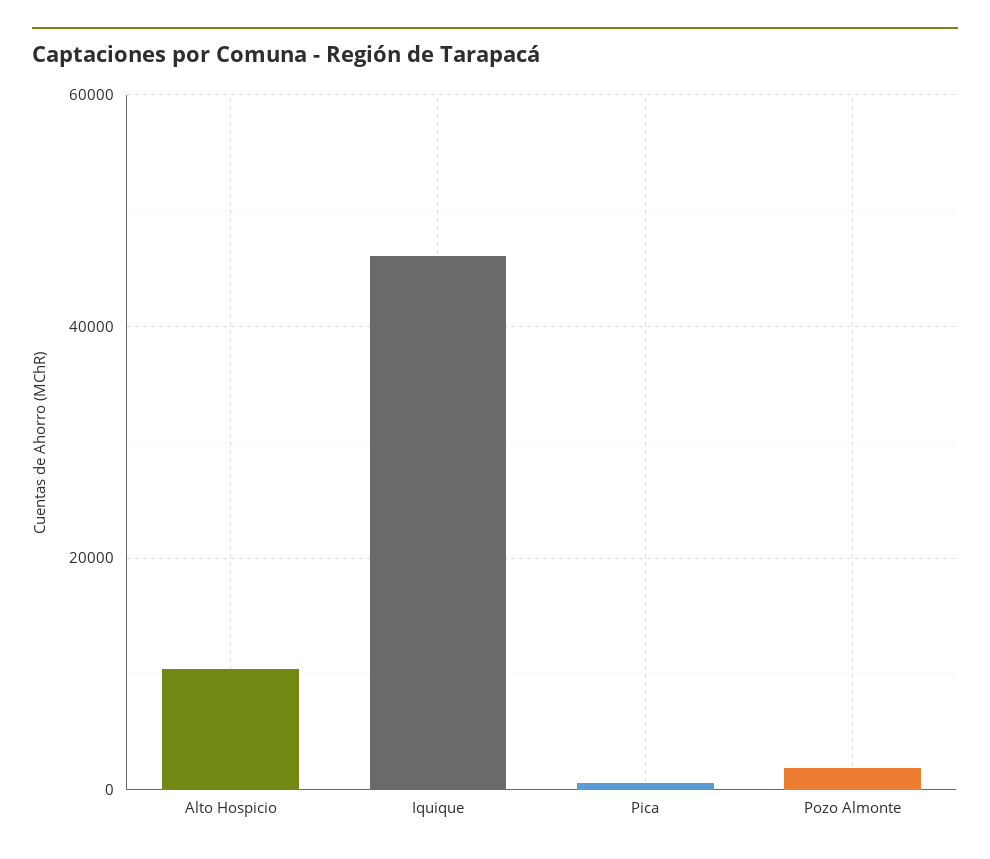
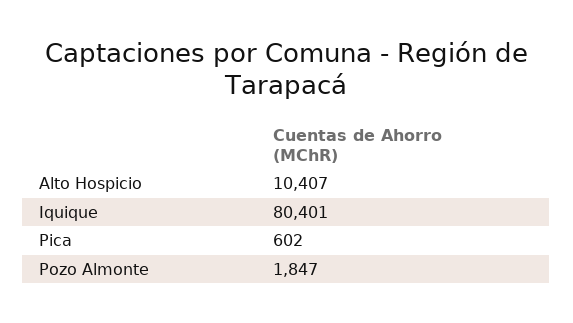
  {
    "Alto Hospicio": 10407,
-   "Iquique": 46000,
+   "Iquique": 80401,
    "Pica": 602,
    "Pozo Almonte": 1847
  }

